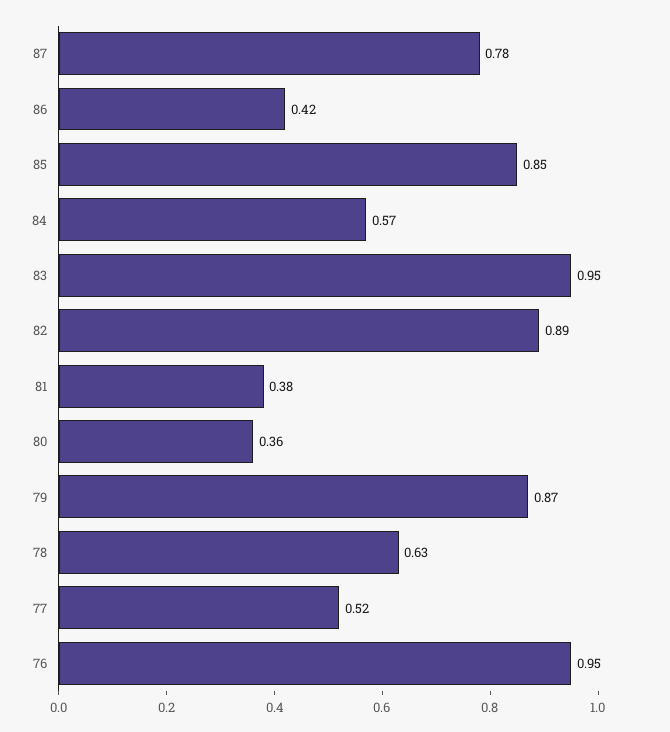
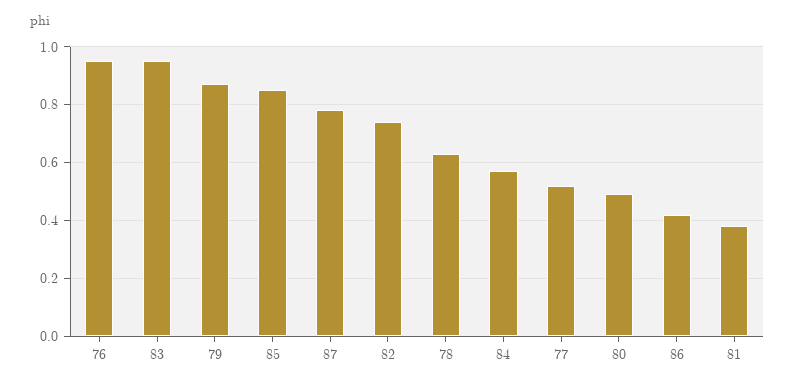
  {
    "87": 0.78,
    "86": 0.42,
    "85": 0.85,
    "84": 0.57,
    "83": 0.95,
-   "82": 0.89,
+   "82": 0.75,
    "81": 0.38,
-   "80": 0.36,
+   "80": 0.5,
    "79": 0.87,
    "78": 0.63,
    "77": 0.52,
    "76": 0.95
  }

